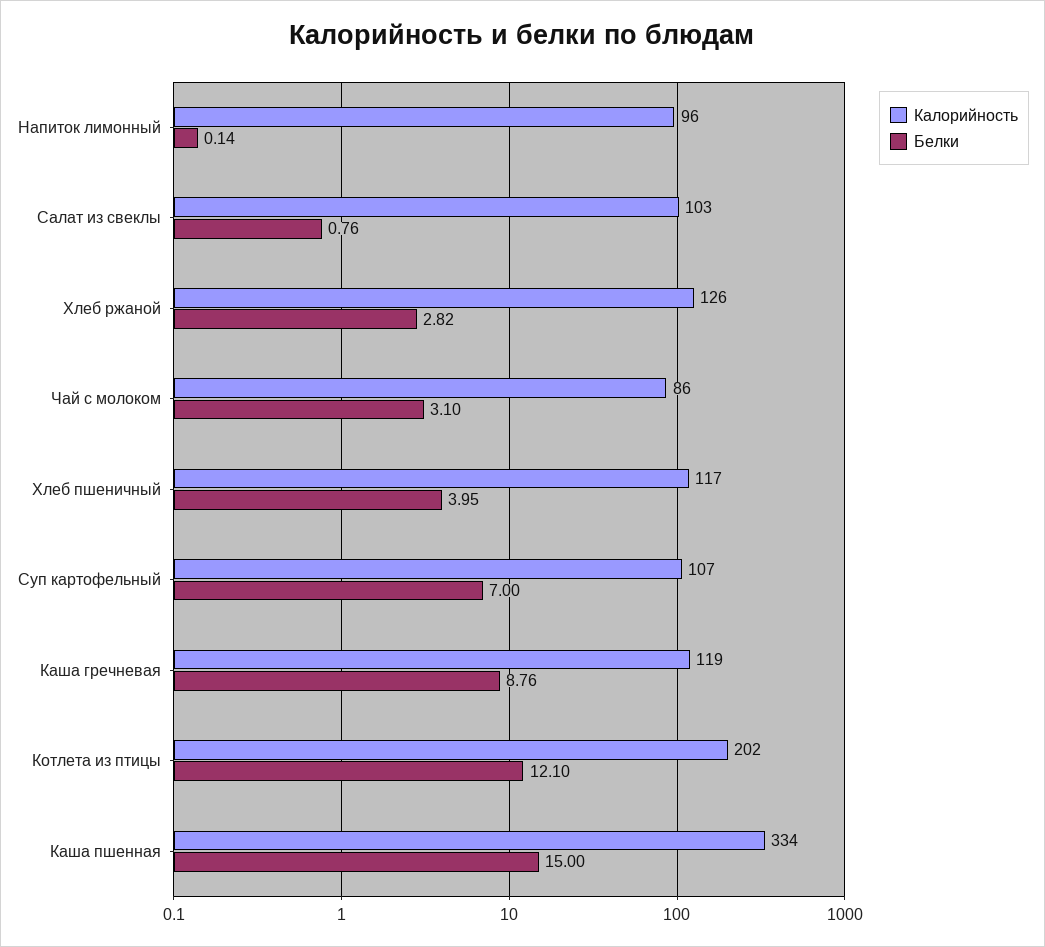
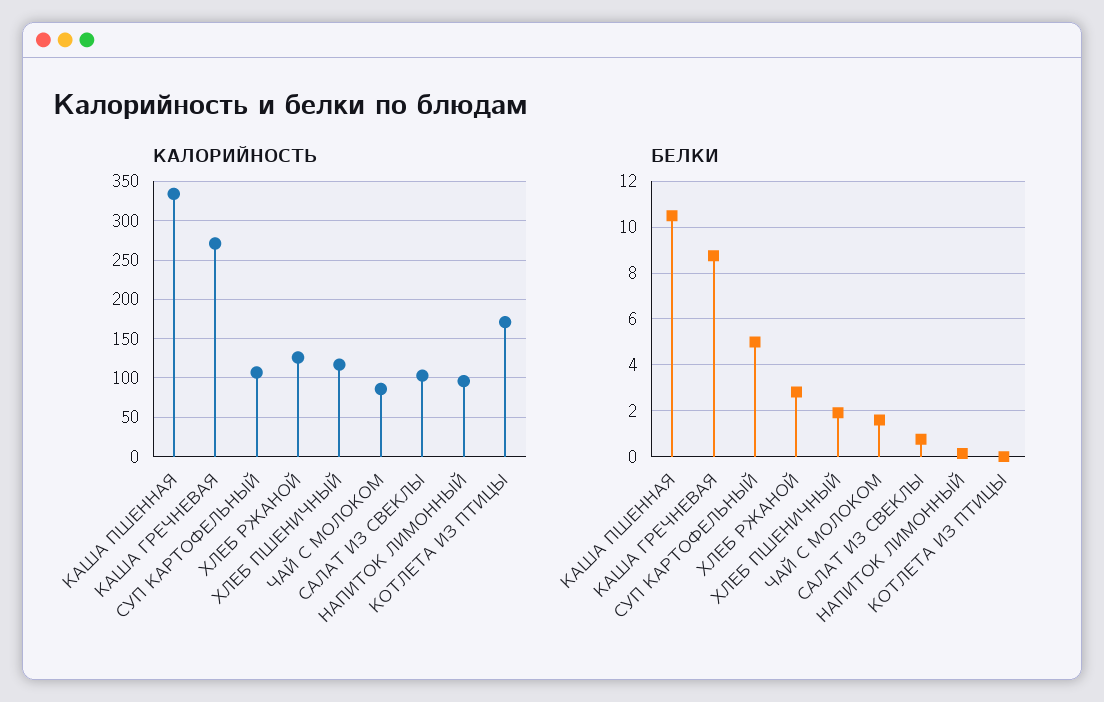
  {
    "Калорийность": {
      "Напиток лимонный": 96,
      "Салат из свеклы": 103,
      "Хлеб ржаной": 126,
      "Чай с молоком": 86,
      "Хлеб пшеничный": 117,
      "Суп картофельный": 107,
-     "Каша гречневая": 119,
+     "Каша гречневая": 270,
-     "Котлета из птицы": 202,
+     "Котлета из птицы": 170,
      "Каша пшенная": 334
    },
    "Белки": {
      "Напиток лимонный": 0.14,
      "Салат из свеклы": 0.76,
      "Хлеб ржаной": 2.82,
-     "Чай с молоком": 3.1,
+     "Чай с молоком": 1.5,
-     "Хлеб пшеничный": 3.95,
+     "Хлеб пшеничный": 2,
-     "Суп картофельный": 7,
+     "Суп картофельный": 5,
      "Каша гречневая": 8.76,
-     "Котлета из птицы": 12.1,
+     "Котлета из птицы": 0,
-     "Каша пшенная": 15
+     "Каша пшенная": 10.5
    }
  }

